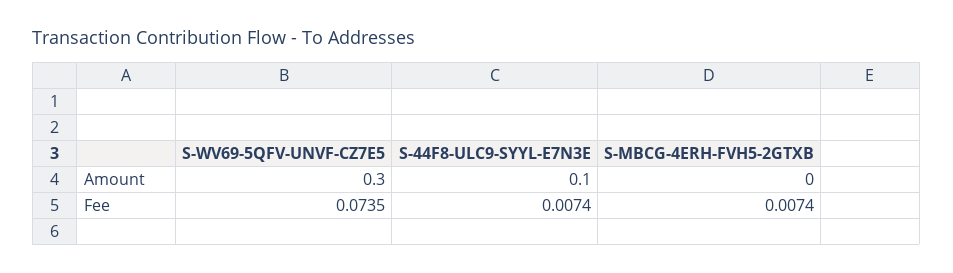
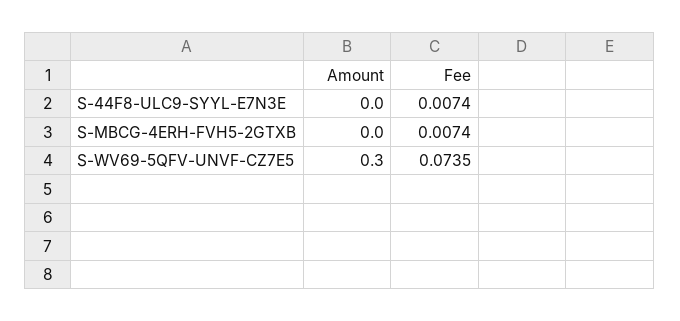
  {
    "S-WV69-5QFV-UNVF-CZ7E5": {
      "Amount": 0.3,
      "Fee": 0.0735
    },
    "S-44F8-ULC9-SYYL-E7N3E": {
-     "Amount": 0.1,
+     "Amount": 0,
      "Fee": 0.0074
    },
    "S-MBCG-4ERH-FVH5-2GTXB": {
      "Amount": 0,
      "Fee": 0.0074
    }
  }

